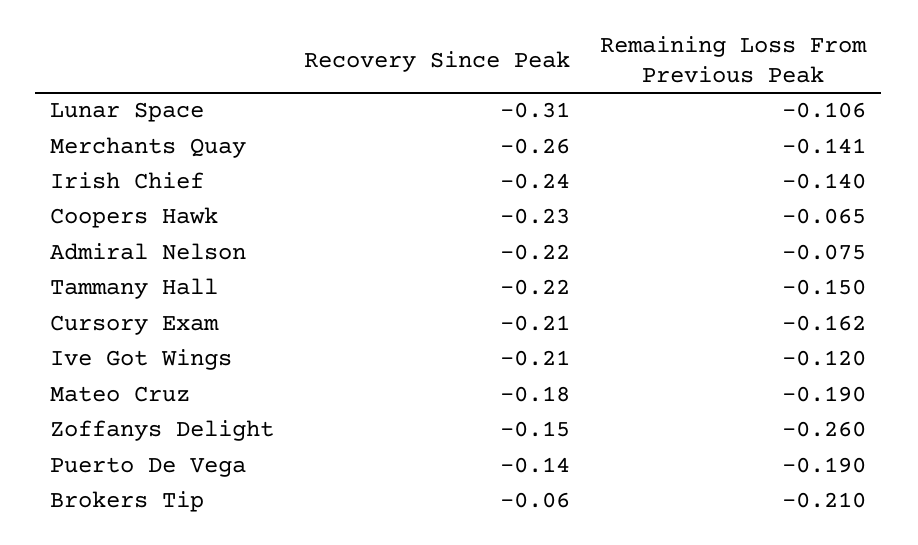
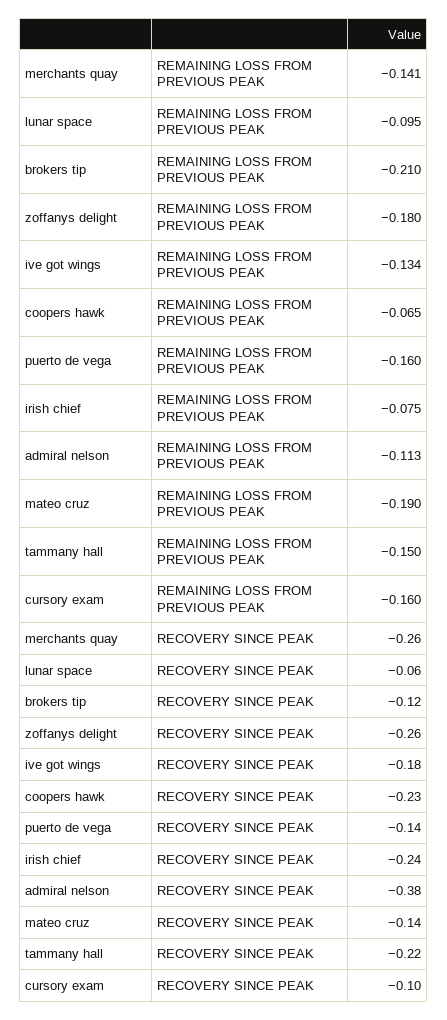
  {
    "Recovery Since Peak": {
-     "Lunar Space": -0.31,
+     "Lunar Space": -0.06,
      "Merchants Quay": -0.26,
      "Irish Chief": -0.24,
      "Coopers Hawk": -0.23,
-     "Admiral Nelson": -0.22,
+     "Admiral Nelson": -0.38,
      "Tammany Hall": -0.22,
-     "Cursory Exam": -0.21,
+     "Cursory Exam": -0.1,
-     "Ive Got Wings": -0.21,
+     "Ive Got Wings": -0.18,
-     "Mateo Cruz": -0.18,
+     "Mateo Cruz": -0.14,
-     "Zoffanys Delight": -0.15,
+     "Zoffanys Delight": -0.26,
      "Puerto De Vega": -0.14,
-     "Brokers Tip": -0.06
+     "Brokers Tip": -0.12
    },
    "Remaining Loss From Previous Peak": {
-     "Lunar Space": -0.106,
+     "Lunar Space": -0.095,
      "Merchants Quay": -0.141,
-     "Irish Chief": -0.14,
+     "Irish Chief": -0.075,
      "Coopers Hawk": -0.065,
-     "Admiral Nelson": -0.075,
+     "Admiral Nelson": -0.113,
      "Tammany Hall": -0.15,
-     "Cursory Exam": -0.162,
+     "Cursory Exam": -0.16,
-     "Ive Got Wings": -0.12,
+     "Ive Got Wings": -0.134,
      "Mateo Cruz": -0.19,
-     "Zoffanys Delight": -0.26,
+     "Zoffanys Delight": -0.18,
-     "Puerto De Vega": -0.19,
+     "Puerto De Vega": -0.16,
      "Brokers Tip": -0.21
    }
  }

